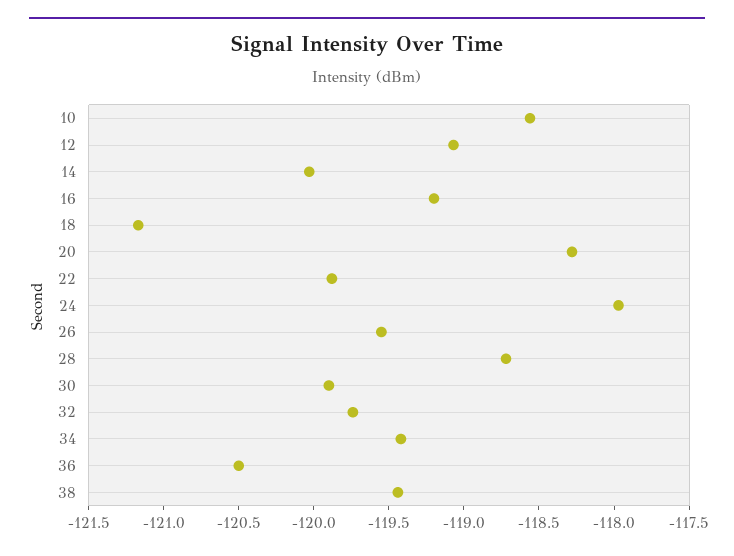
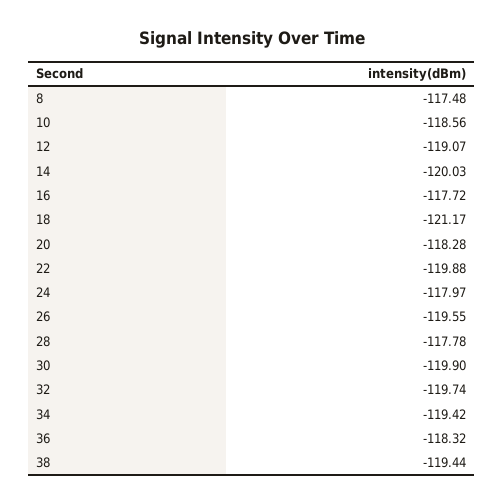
  {
    "10": -118.56,
    "12": -119.07,
    "14": -120.03,
-   "16": -119.2,
+   "16": -117.72,
    "18": -121.17,
    "20": -118.28,
    "22": -119.88,
    "24": -117.97,
    "26": -119.55,
-   "28": -118.7,
+   "28": -117.78,
    "30": -119.9,
    "32": -119.74,
    "34": -119.42,
-   "36": -120.5,
+   "36": -118.32,
-   "38": -119.44
+   "38": -119.44,
+   "8": -117.48
  }

